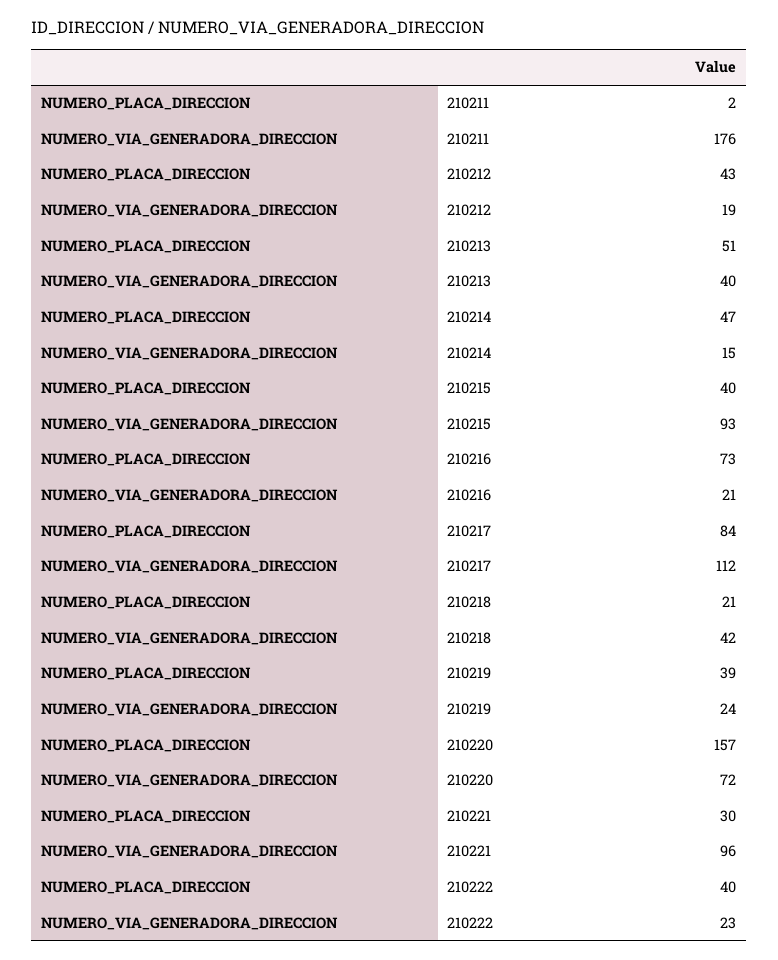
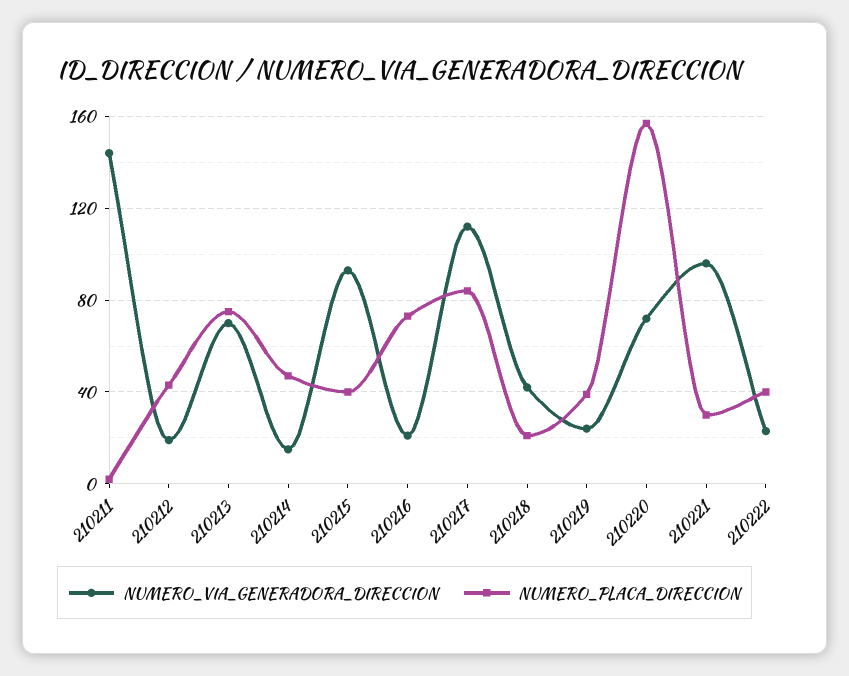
  {
    "NUMERO_PLACA_DIRECCION": {
      "210211": 2,
      "210212": 43,
-     "210213": 51,
+     "210213": 75,
      "210214": 47,
      "210215": 40,
      "210216": 73,
      "210217": 84,
      "210218": 21,
      "210219": 39,
      "210220": 157,
      "210221": 30,
      "210222": 40
    },
    "NUMERO_VIA_GENERADORA_DIRECCION": {
-     "210211": 176,
+     "210211": 145,
      "210212": 19,
-     "210213": 40,
+     "210213": 70,
      "210214": 15,
      "210215": 93,
      "210216": 21,
      "210217": 112,
      "210218": 42,
      "210219": 24,
      "210220": 72,
      "210221": 96,
      "210222": 23
    }
  }

